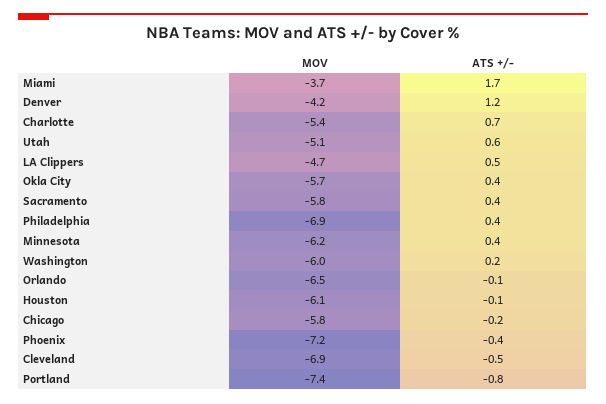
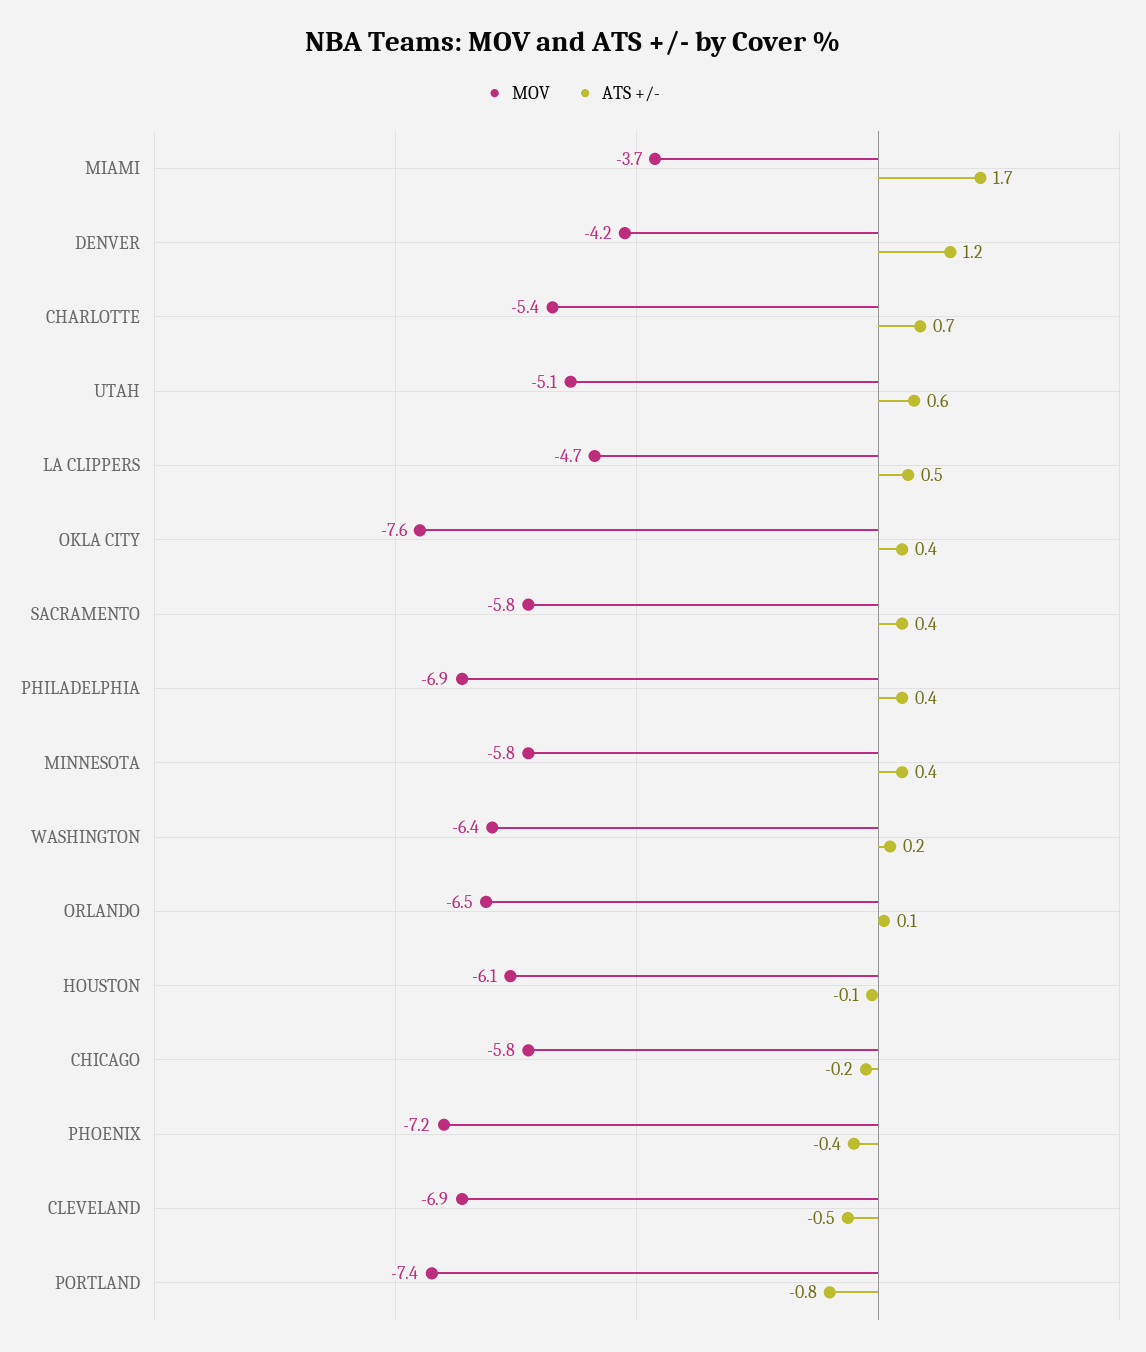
  {
    "MOV": {
      "Miami": -3.7,
      "Denver": -4.2,
      "Charlotte": -5.4,
      "Utah": -5.1,
      "LA Clippers": -4.7,
-     "Okla City": -5.7,
+     "Okla City": -7.6,
      "Sacramento": -5.8,
      "Philadelphia": -6.9,
-     "Minnesota": -6.2,
+     "Minnesota": -5.8,
-     "Washington": -6,
+     "Washington": -6.4,
      "Orlando": -6.5,
      "Houston": -6.1,
      "Chicago": -5.8,
      "Phoenix": -7.2,
      "Cleveland": -6.9,
      "Portland": -7.4
    },
    "ATS +/-": {
      "Miami": 1.7,
      "Denver": 1.2,
      "Charlotte": 0.7,
      "Utah": 0.6,
      "LA Clippers": 0.5,
      "Okla City": 0.4,
      "Sacramento": 0.4,
      "Philadelphia": 0.4,
      "Minnesota": 0.4,
      "Washington": 0.2,
-     "Orlando": -0.1,
+     "Orlando": 0.1,
      "Houston": -0.1,
      "Chicago": -0.2,
      "Phoenix": -0.4,
      "Cleveland": -0.5,
      "Portland": -0.8
    }
  }

